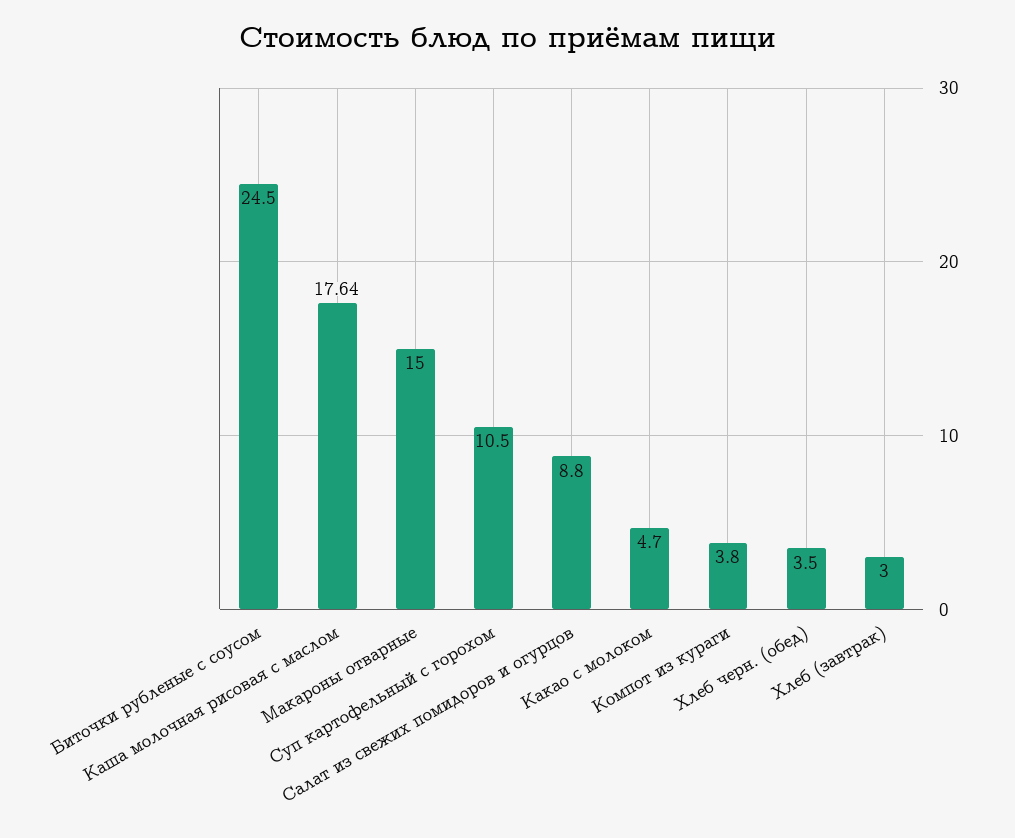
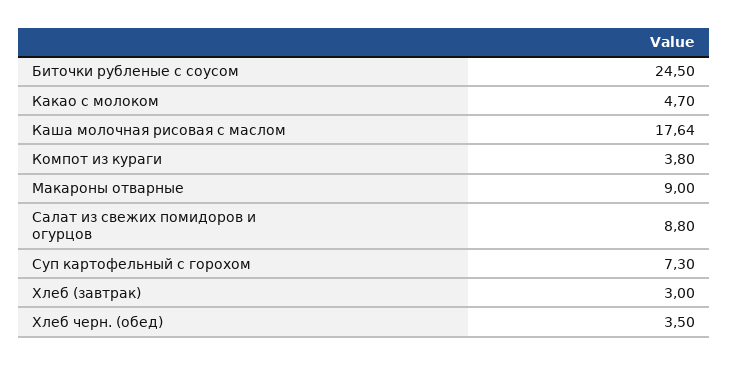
  {
    "Биточки рубленые с соусом": 24.5,
    "Каша молочная рисовая с маслом": 17.64,
-   "Макароны отварные": 15,
+   "Макароны отварные": 9,
-   "Суп картофельный с горохом": 10.5,
+   "Суп картофельный с горохом": 7.3,
    "Салат из свежих помидоров и огурцов": 8.8,
    "Какао с молоком": 4.7,
    "Компот из кураги": 3.8,
    "Хлеб черн. (обед)": 3.5,
    "Хлеб (завтрак)": 3
  }

